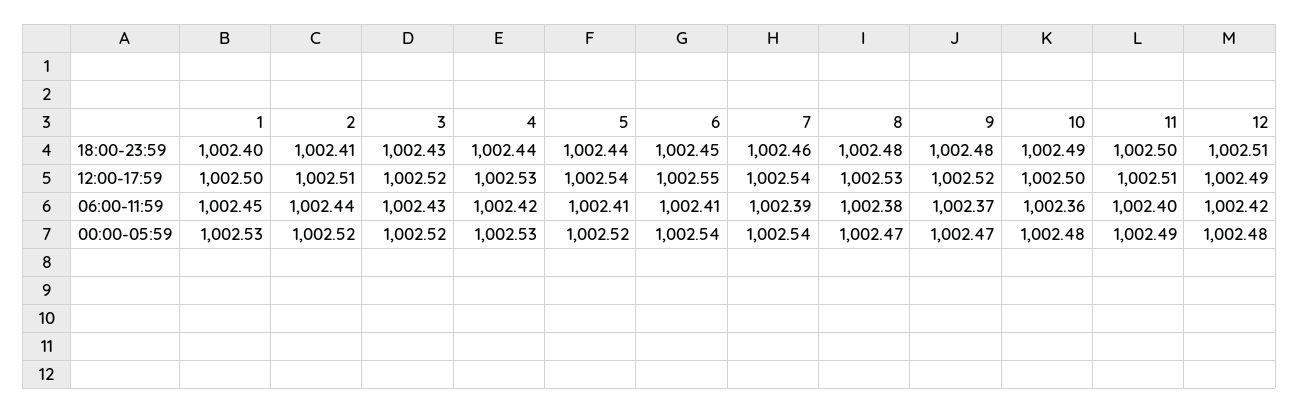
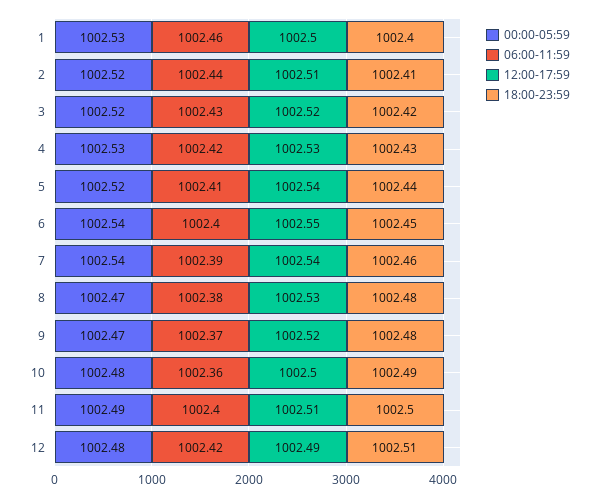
  {
    "18:00-23:59": {
      "1": 1002.4,
      "2": 1002.41,
-     "3": 1002.43,
+     "3": 1002.42,
-     "4": 1002.44,
+     "4": 1002.43,
      "5": 1002.44,
      "6": 1002.45,
      "7": 1002.46,
      "8": 1002.48,
      "9": 1002.48,
      "10": 1002.49,
      "11": 1002.5,
      "12": 1002.51
    },
    "12:00-17:59": {
      "1": 1002.5,
      "2": 1002.51,
      "3": 1002.52,
      "4": 1002.53,
      "5": 1002.54,
      "6": 1002.55,
      "7": 1002.54,
      "8": 1002.53,
      "9": 1002.52,
      "10": 1002.5,
      "11": 1002.51,
      "12": 1002.49
    },
    "06:00-11:59": {
-     "1": 1002.45,
+     "1": 1002.46,
      "2": 1002.44,
      "3": 1002.43,
      "4": 1002.42,
      "5": 1002.41,
-     "6": 1002.41,
+     "6": 1002.4,
      "7": 1002.39,
      "8": 1002.38,
      "9": 1002.37,
      "10": 1002.36,
      "11": 1002.4,
      "12": 1002.42
    },
    "00:00-05:59": {
      "1": 1002.53,
      "2": 1002.52,
      "3": 1002.52,
      "4": 1002.53,
      "5": 1002.52,
      "6": 1002.54,
      "7": 1002.54,
      "8": 1002.47,
      "9": 1002.47,
      "10": 1002.48,
      "11": 1002.49,
      "12": 1002.48
    }
  }

